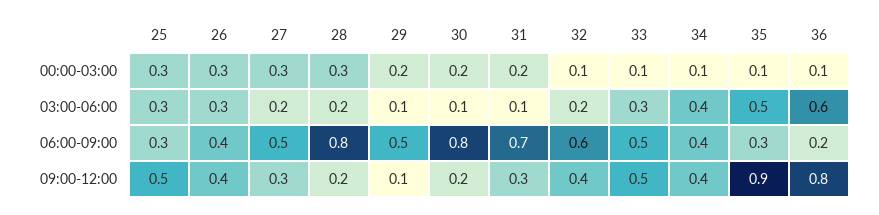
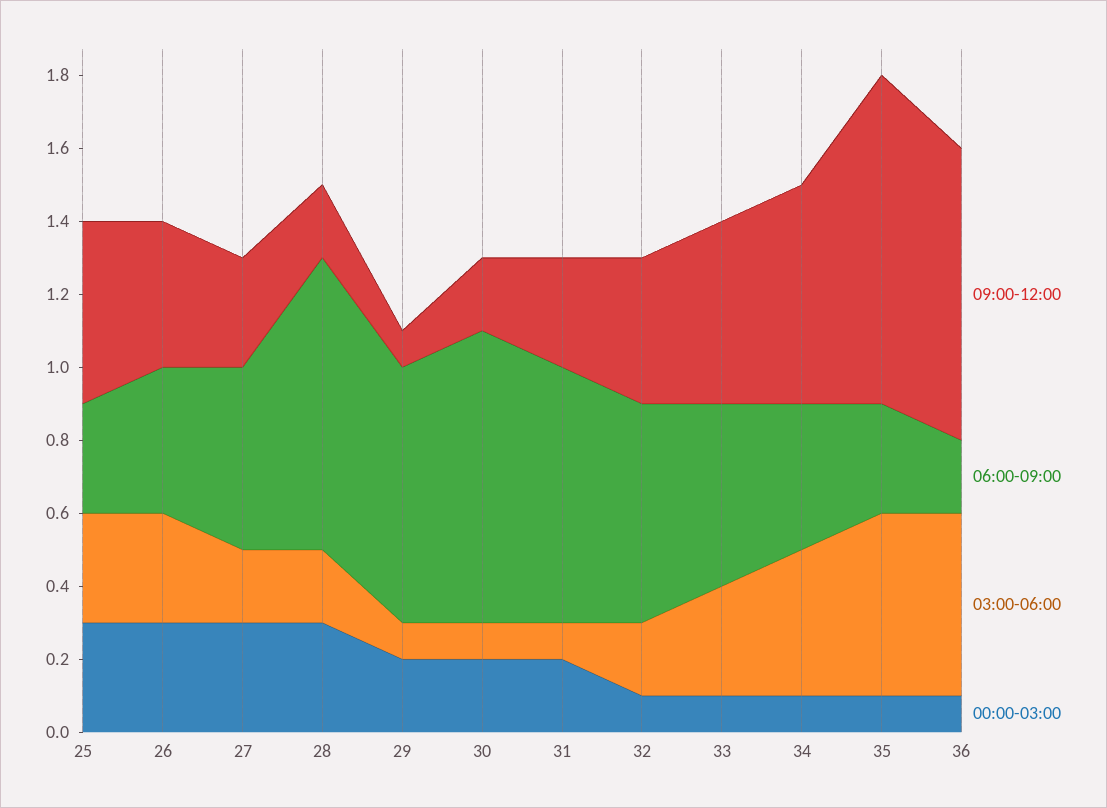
  {
    "00:00-03:00": {
      "25": 0.3,
      "26": 0.3,
      "27": 0.3,
      "28": 0.3,
      "29": 0.2,
      "30": 0.2,
      "31": 0.2,
      "32": 0.1,
      "33": 0.1,
      "34": 0.1,
      "35": 0.1,
      "36": 0.1
    },
    "03:00-06:00": {
      "25": 0.3,
      "26": 0.3,
      "27": 0.2,
      "28": 0.2,
      "29": 0.1,
      "30": 0.1,
      "31": 0.1,
      "32": 0.2,
      "33": 0.3,
      "34": 0.4,
      "35": 0.5,
-     "36": 0.6
+     "36": 0.5
    },
    "06:00-09:00": {
      "25": 0.3,
      "26": 0.4,
      "27": 0.5,
      "28": 0.8,
-     "29": 0.5,
+     "29": 0.7,
      "30": 0.8,
      "31": 0.7,
      "32": 0.6,
      "33": 0.5,
      "34": 0.4,
      "35": 0.3,
      "36": 0.2
    },
    "09:00-12:00": {
      "25": 0.5,
      "26": 0.4,
      "27": 0.3,
      "28": 0.2,
      "29": 0.1,
      "30": 0.2,
      "31": 0.3,
      "32": 0.4,
      "33": 0.5,
-     "34": 0.4,
+     "34": 0.6,
      "35": 0.9,
      "36": 0.8
    }
  }

